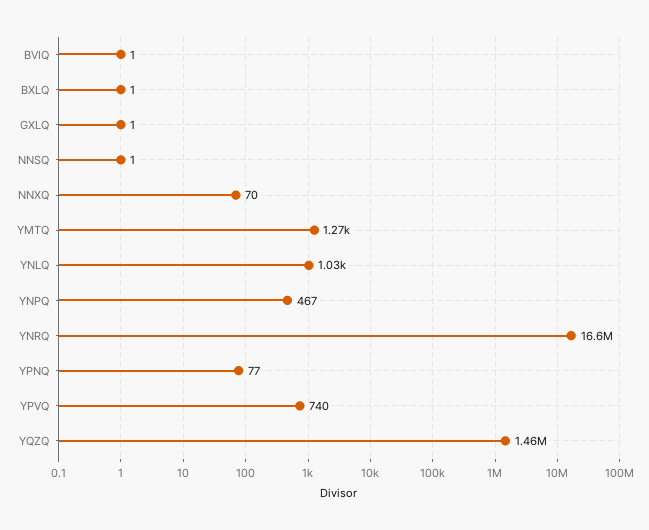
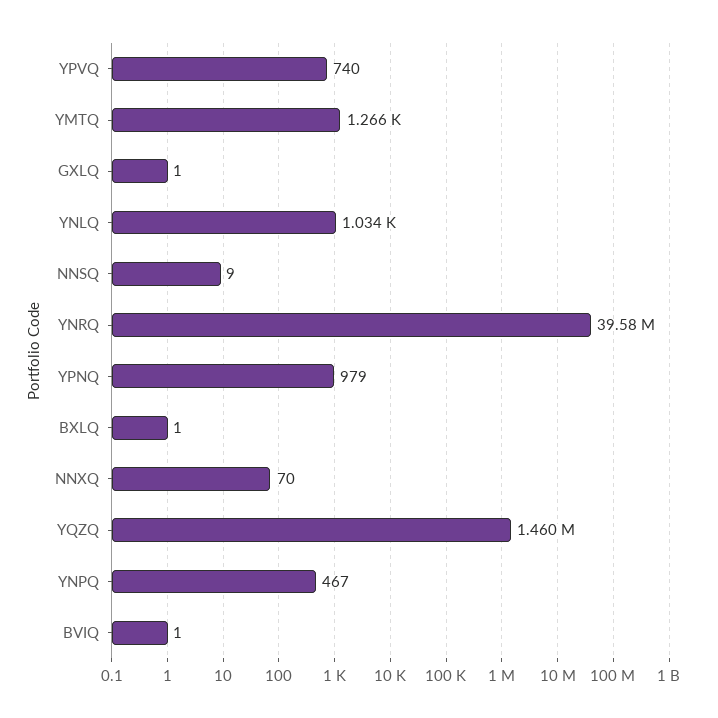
  {
    "BVIQ": 1,
    "BXLQ": 1,
    "GXLQ": 1,
-   "NNSQ": 1,
+   "NNSQ": 9,
    "NNXQ": 70,
    "YMTQ": 1266,
    "YNLQ": 1034,
    "YNPQ": 467,
-   "YNRQ": 16600000,
+   "YNRQ": 39580000,
-   "YPNQ": 77,
+   "YPNQ": 979,
    "YPVQ": 740,
    "YQZQ": 1460000
  }

